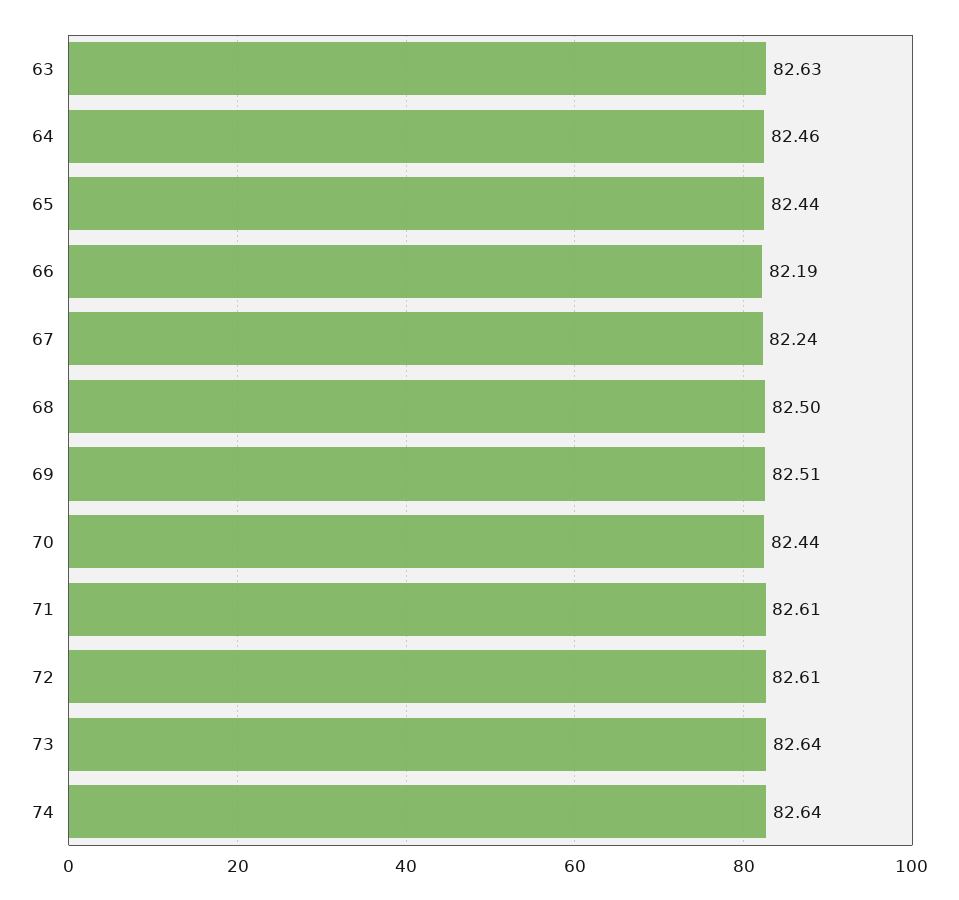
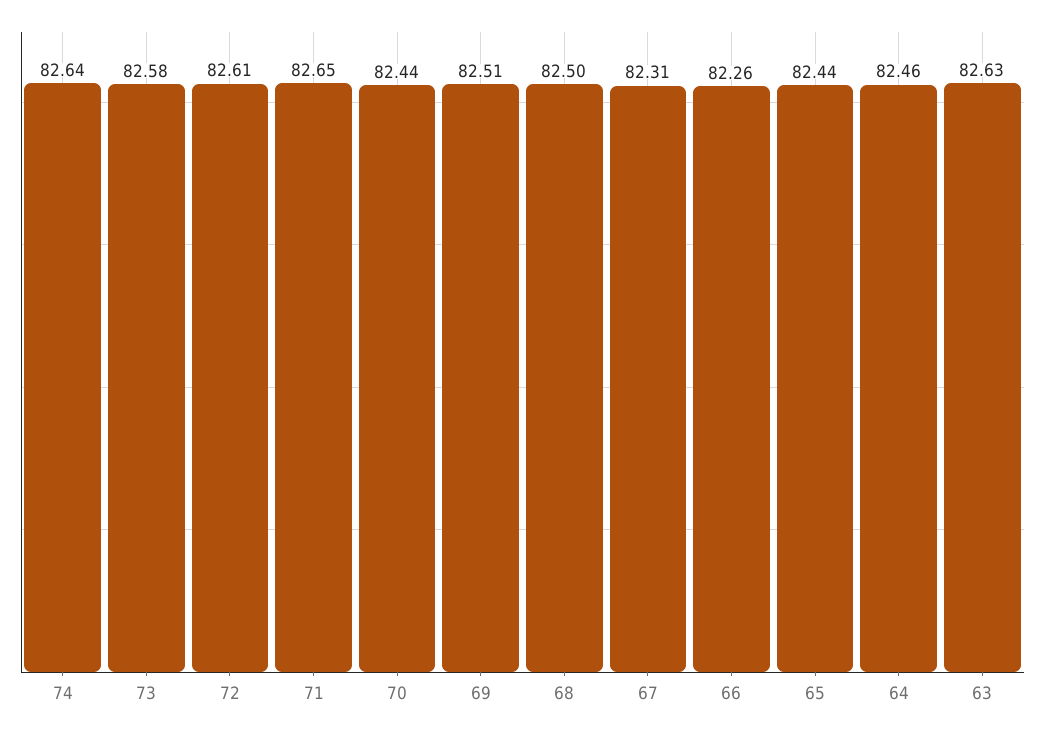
  {
    "63": 82.63,
    "64": 82.46,
    "65": 82.44,
-   "66": 82.19,
+   "66": 82.26,
-   "67": 82.24,
+   "67": 82.31,
    "68": 82.5,
    "69": 82.51,
    "70": 82.44,
-   "71": 82.61,
+   "71": 82.65,
    "72": 82.61,
-   "73": 82.64,
+   "73": 82.58,
    "74": 82.64
  }

